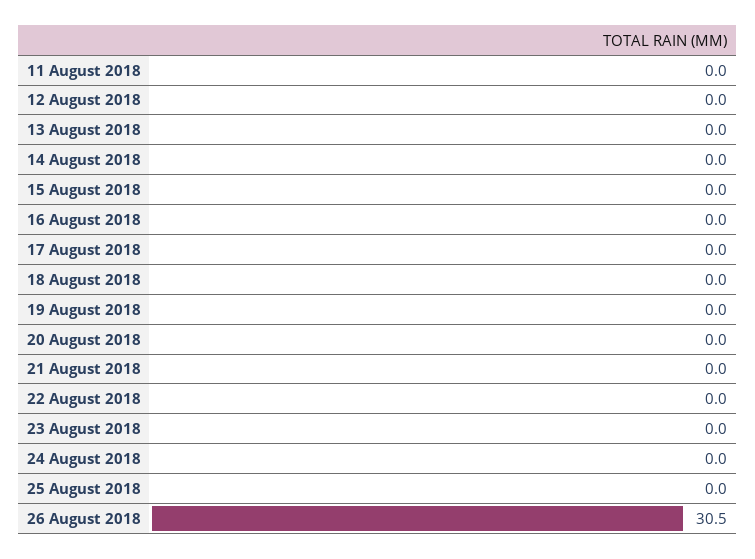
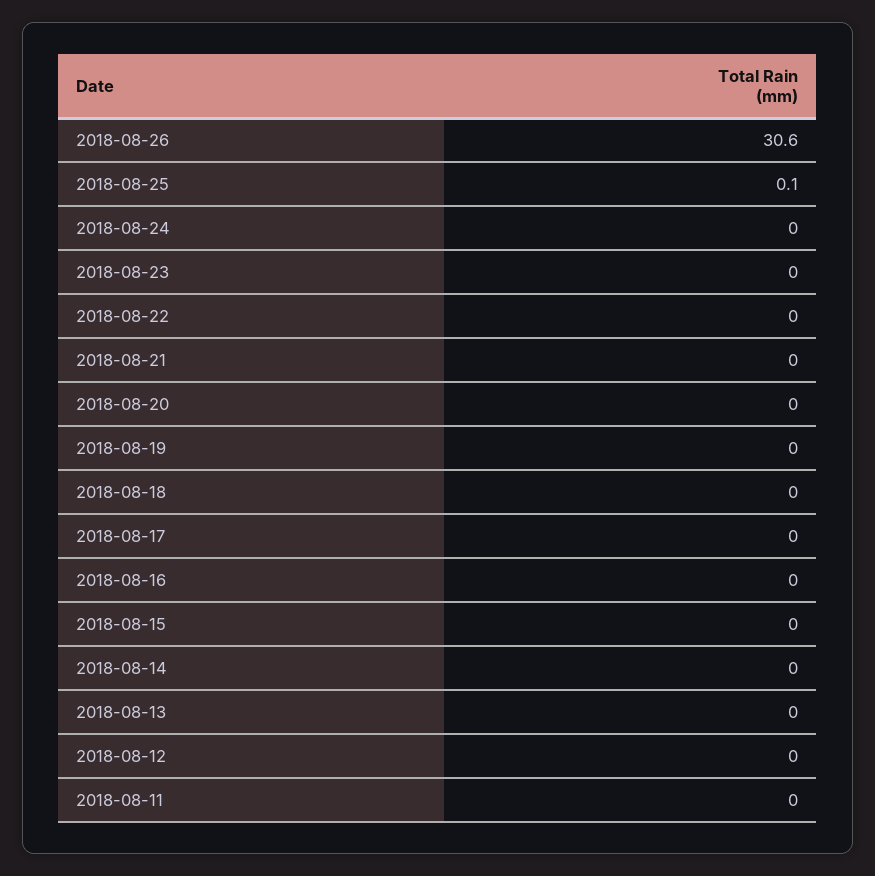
  {
    "11 August 2018": 0,
    "12 August 2018": 0,
    "13 August 2018": 0,
    "14 August 2018": 0,
    "15 August 2018": 0,
    "16 August 2018": 0,
    "17 August 2018": 0,
    "18 August 2018": 0,
    "19 August 2018": 0,
    "20 August 2018": 0,
    "21 August 2018": 0,
    "22 August 2018": 0,
    "23 August 2018": 0,
    "24 August 2018": 0,
-   "25 August 2018": 0,
+   "25 August 2018": 0.1,
-   "26 August 2018": 30.5
+   "26 August 2018": 30.6
  }

